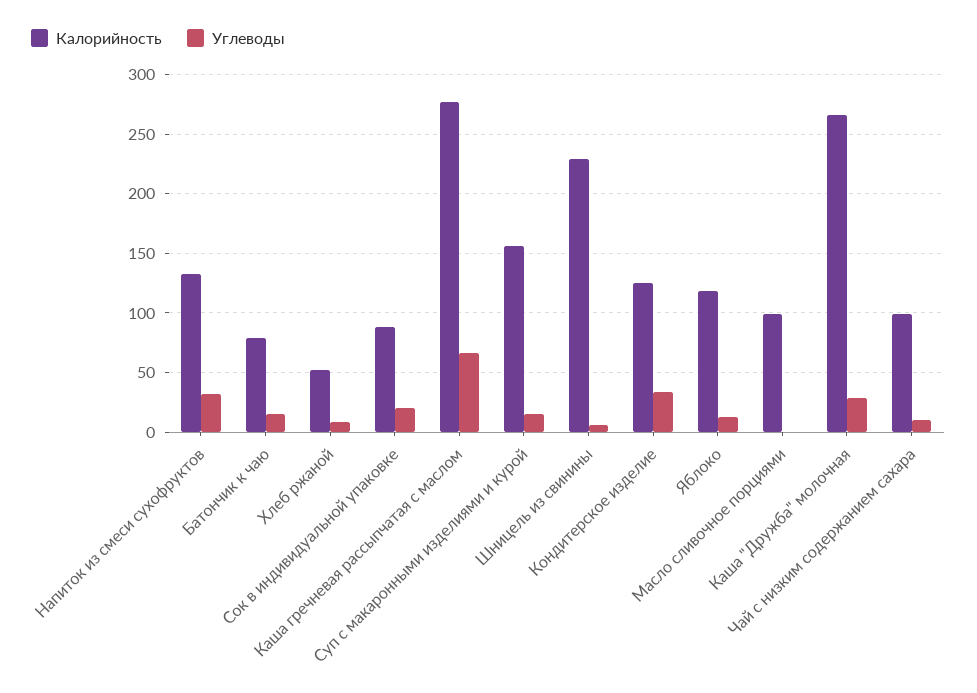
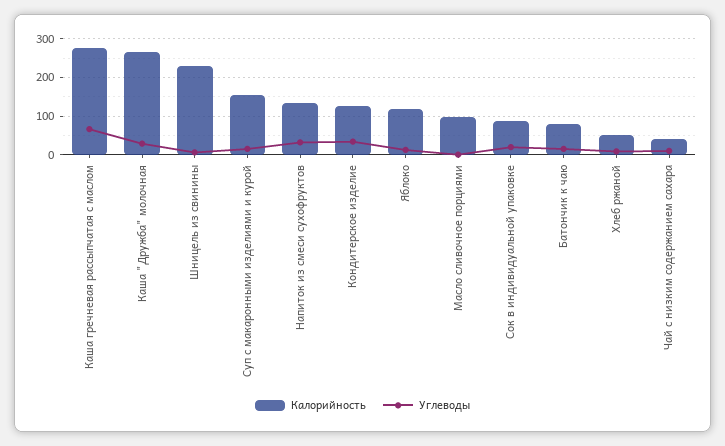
  {
    "Калорийность": {
      "Напиток из смеси сухофруктов": 130,
      "Батончик к чаю": 80,
      "Хлеб ржаной": 50,
      "Сок в индивидуальной упаковке": 90,
      "Каша гречневая рассыпчатая с маслом": 280,
      "Суп с макаронными изделиями и курой": 160,
      "Шницель из свинины": 230,
      "Кондитерское изделие": 130,
      "Яблоко": 120,
      "Масло сливочное порциями": 100,
      "Каша \"Дружба\" молочная": 270,
-     "Чай с низким содержанием сахара": 100
+     "Чай с низким содержанием сахара": 40
    },
    "Углеводы": {
      "Напиток из смеси сухофруктов": 30,
      "Батончик к чаю": 20,
      "Хлеб ржаной": 10,
      "Сок в индивидуальной упаковке": 20,
      "Каша гречневая рассыпчатая с маслом": 70,
      "Суп с макаронными изделиями и курой": 20,
      "Шницель из свинины": 10,
      "Кондитерское изделие": 30,
      "Яблоко": 10,
      "Масло сливочное порциями": 0,
      "Каша \"Дружба\" молочная": 30,
      "Чай с низким содержанием сахара": 10
    }
  }

